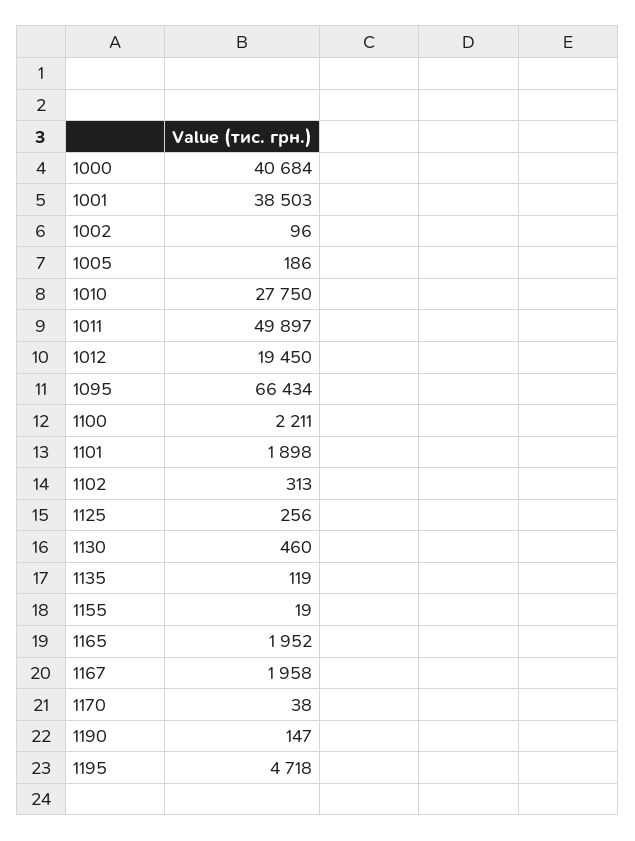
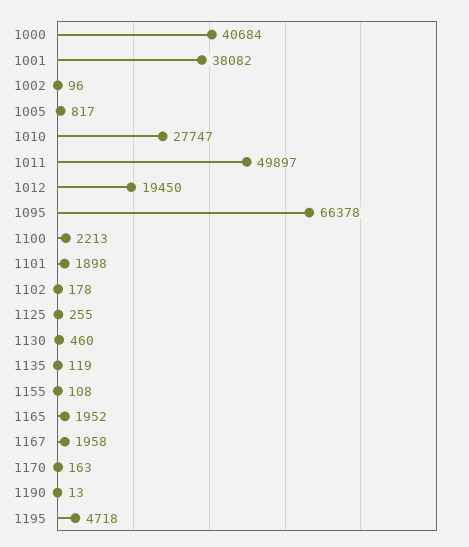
  {
    "1000": 40684,
-   "1001": 38503,
+   "1001": 38082,
    "1002": 96,
-   "1005": 186,
+   "1005": 817,
-   "1010": 27750,
+   "1010": 27747,
    "1011": 49897,
    "1012": 19450,
-   "1095": 66434,
+   "1095": 66378,
-   "1100": 2211,
+   "1100": 2213,
    "1101": 1898,
-   "1102": 313,
+   "1102": 178,
-   "1125": 256,
+   "1125": 255,
    "1130": 460,
    "1135": 119,
-   "1155": 19,
+   "1155": 108,
    "1165": 1952,
    "1167": 1958,
-   "1170": 38,
+   "1170": 163,
-   "1190": 147,
+   "1190": 13,
    "1195": 4718
  }

